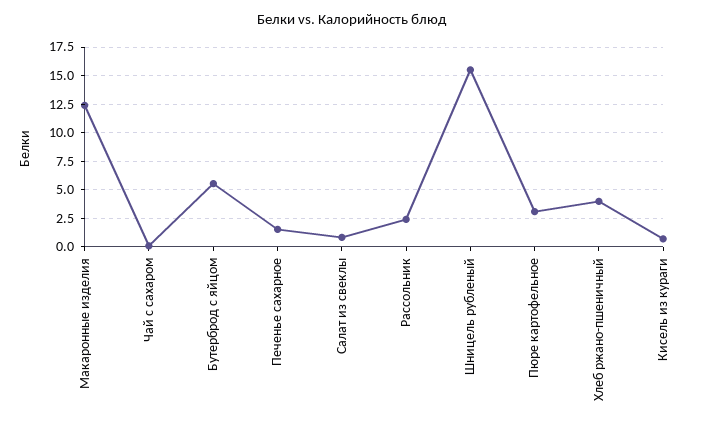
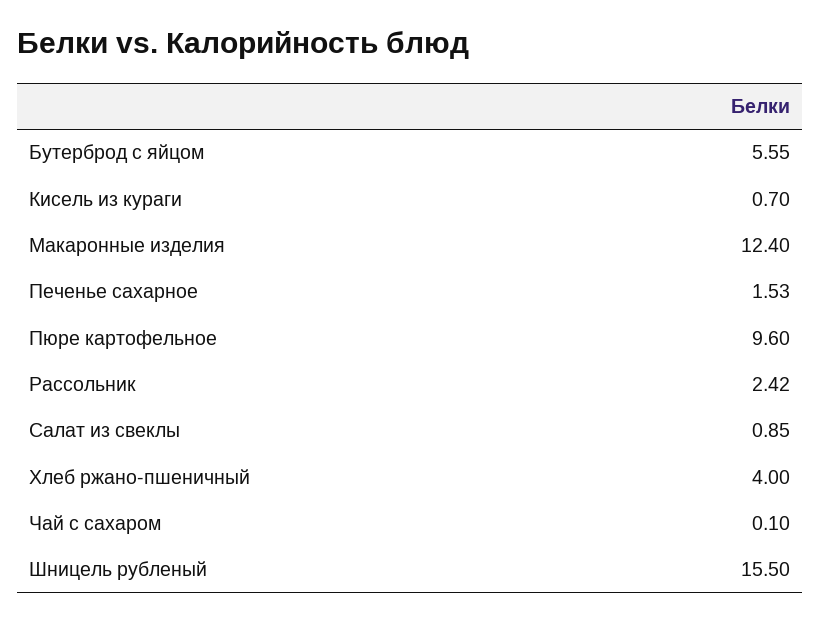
  {
    "Макаронные изделия": 12.4,
    "Чай с сахаром": 0.1,
    "Бутерброд с яйцом": 5.55,
    "Печенье сахарное": 1.53,
    "Салат из свеклы": 0.85,
    "Рассольник": 2.42,
    "Шницель рубленый": 15.5,
-   "Пюре картофельное": 2.5,
+   "Пюре картофельное": 9.6,
    "Хлеб ржано-пшеничный": 4,
    "Кисель из кураги": 0.7
  }

